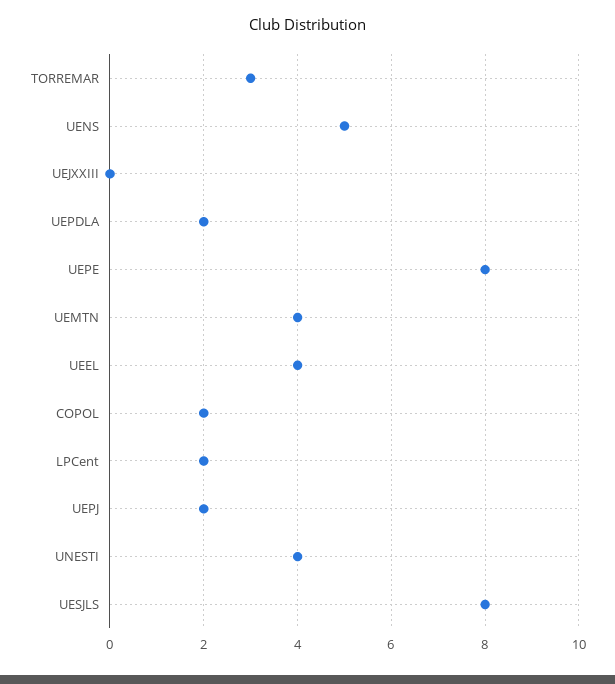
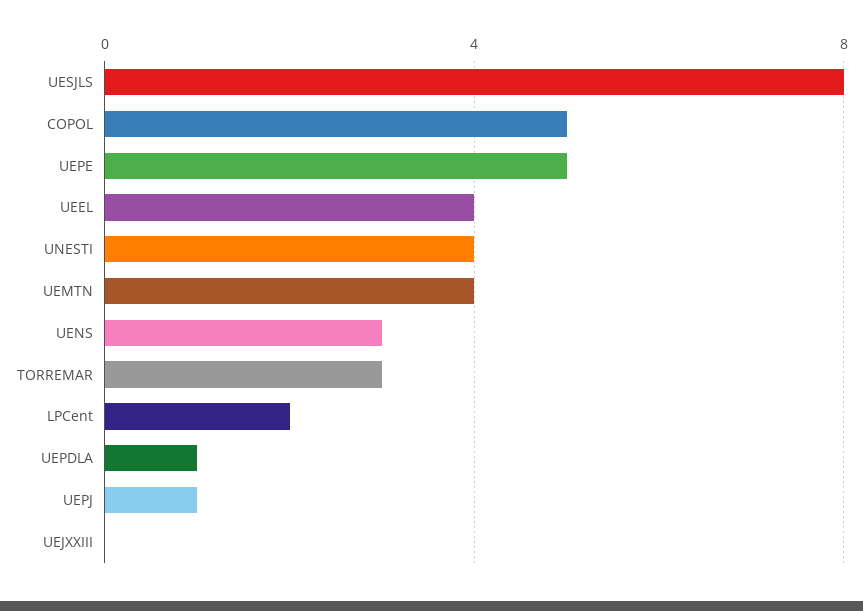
  {
    "TORREMAR": 3,
-   "UENS": 5,
+   "UENS": 3,
    "UEJXXIII": 0,
-   "UEPDLA": 2,
+   "UEPDLA": 1,
-   "UEPE": 8,
+   "UEPE": 5,
    "UEMTN": 4,
    "UEEL": 4,
-   "COPOL": 2,
+   "COPOL": 5,
    "LPCent": 2,
-   "UEPJ": 2,
+   "UEPJ": 1,
    "UNESTI": 4,
    "UESJLS": 8
  }

